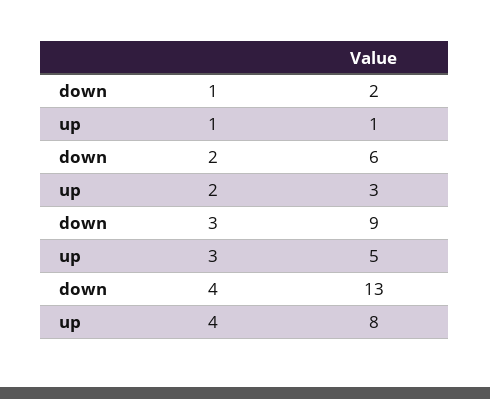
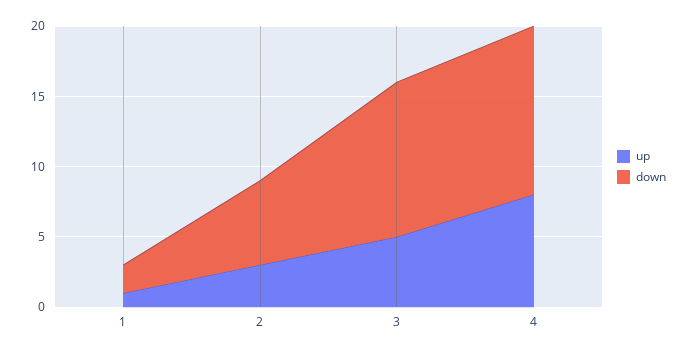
  {
    "down": {
      "1": 2,
      "2": 6,
-     "3": 9,
+     "3": 11,
-     "4": 13
+     "4": 12
    },
    "up": {
      "1": 1,
      "2": 3,
      "3": 5,
      "4": 8
    }
  }

